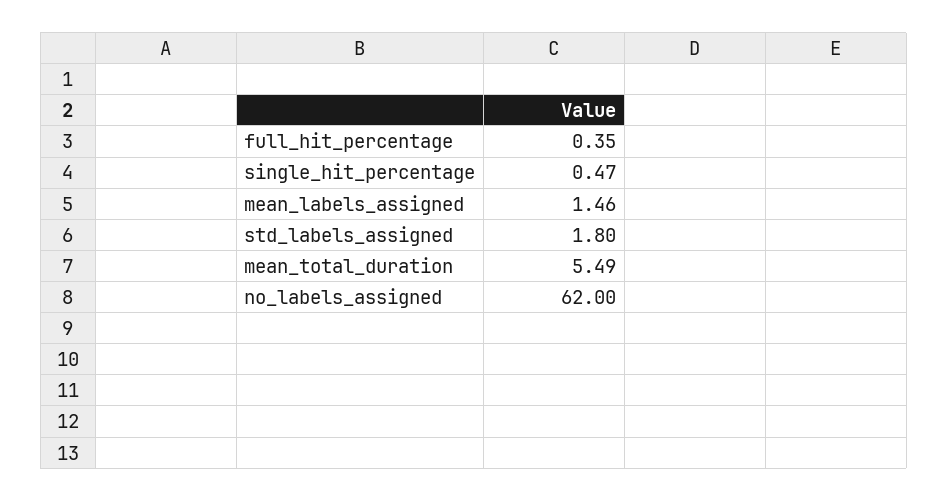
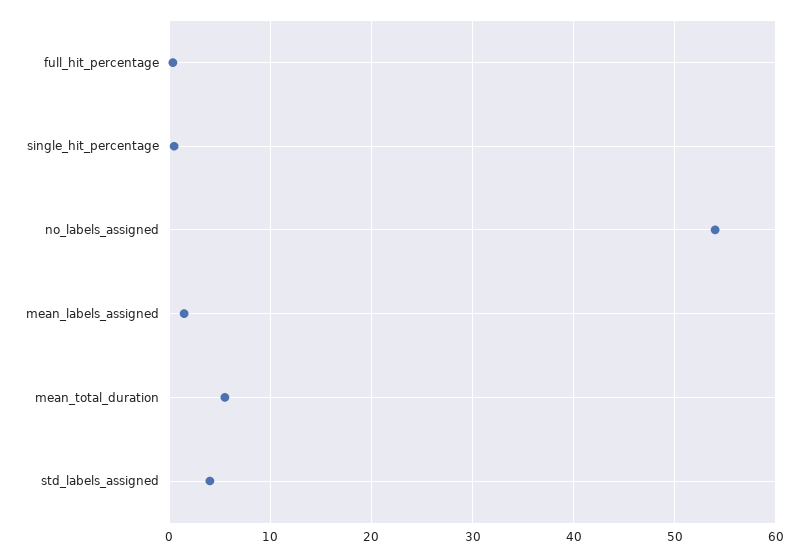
  {
    "full_hit_percentage": 0.35,
    "single_hit_percentage": 0.47,
    "mean_labels_assigned": 1.46,
-   "std_labels_assigned": 1.8,
+   "std_labels_assigned": 4,
    "mean_total_duration": 5.49,
-   "no_labels_assigned": 62
+   "no_labels_assigned": 54
  }

